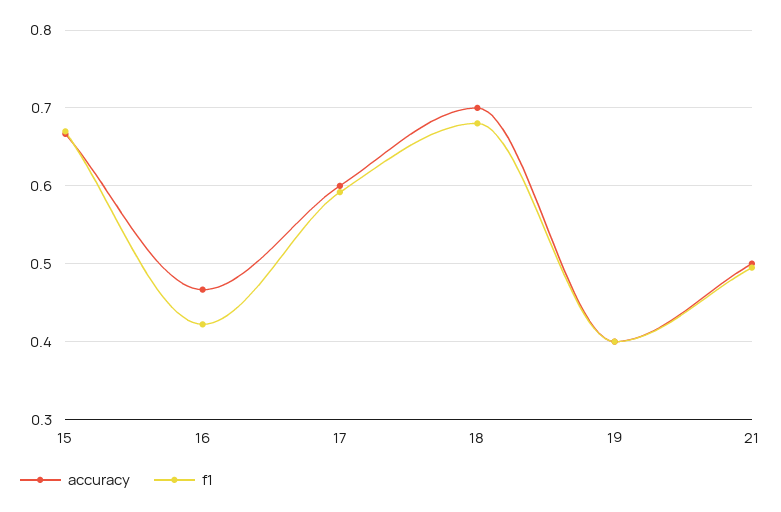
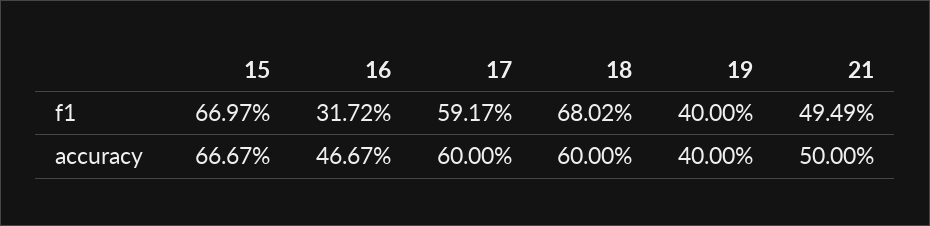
  {
    "accuracy": {
      "15": 0.6667,
      "16": 0.4667,
      "17": 0.6,
-     "18": 0.7,
+     "18": 0.6,
      "19": 0.4,
      "21": 0.5
    },
    "f1": {
      "15": 0.6697,
-     "16": 0.42,
+     "16": 0.3172,
      "17": 0.5917,
      "18": 0.6802,
      "19": 0.4,
      "21": 0.4949
    }
  }

